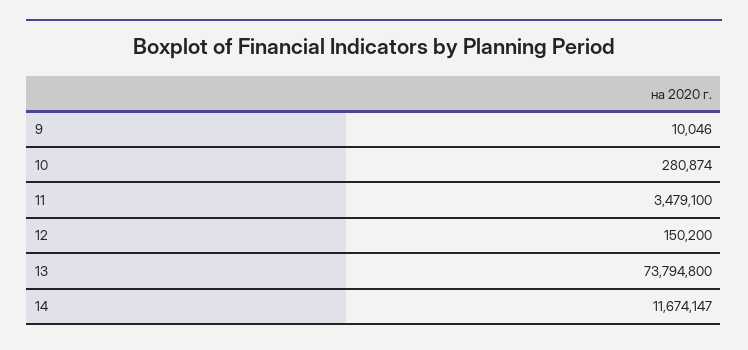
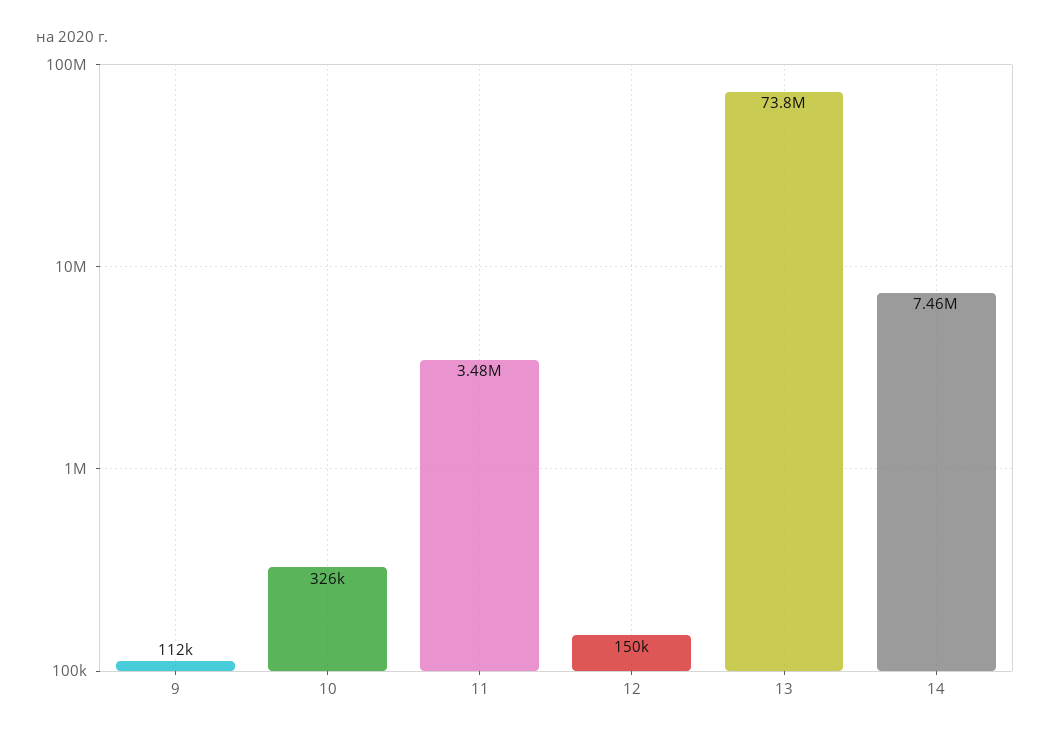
  {
-   "9": 10046,
+   "9": 112000,
-   "10": 280874,
+   "10": 326000,
    "11": 3479100,
    "12": 150200,
    "13": 73794800,
-   "14": 11674147
+   "14": 7460000
  }

